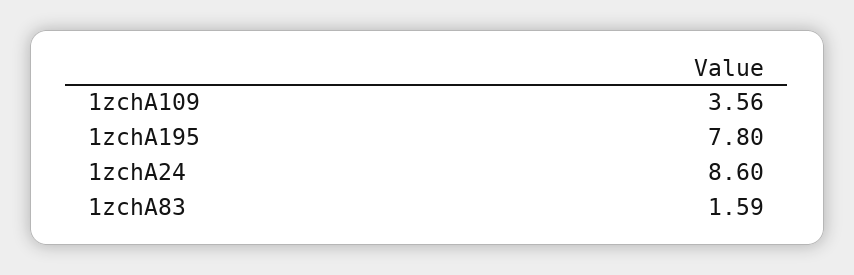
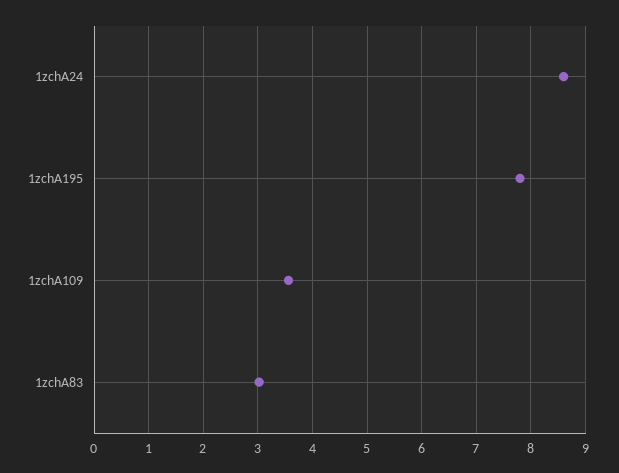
  {
    "1zchA109": 3.56,
    "1zchA195": 7.8,
    "1zchA24": 8.6,
-   "1zchA83": 1.59
+   "1zchA83": 3
  }

